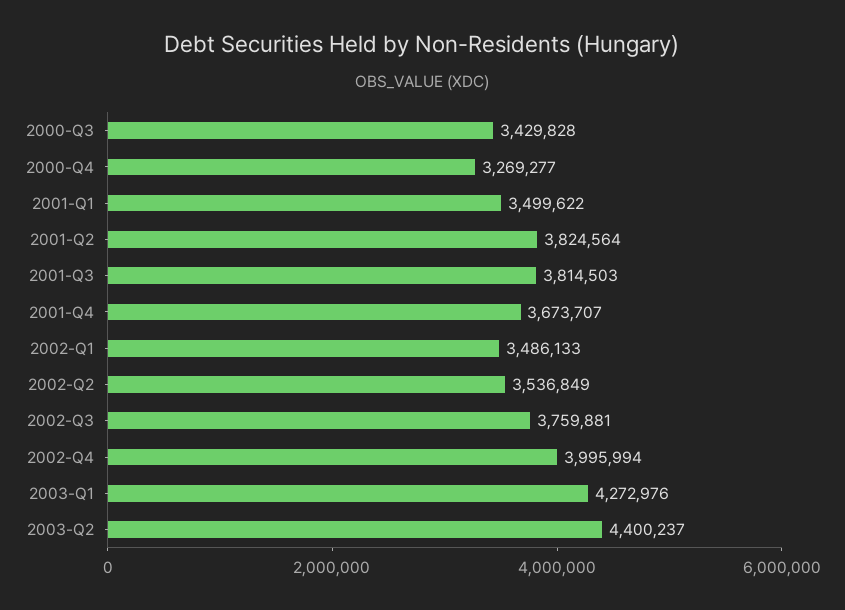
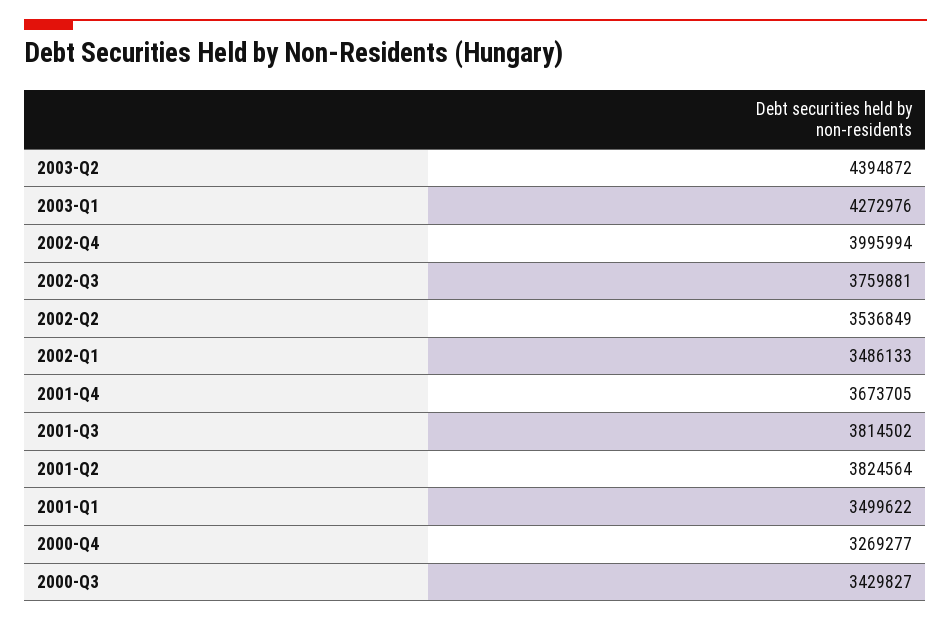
  {
-   "2000-Q3": 3429828,
+   "2000-Q3": 3429827,
    "2000-Q4": 3269277,
    "2001-Q1": 3499622,
    "2001-Q2": 3824564,
-   "2001-Q3": 3814503,
+   "2001-Q3": 3814502,
-   "2001-Q4": 3673707,
+   "2001-Q4": 3673705,
    "2002-Q1": 3486133,
    "2002-Q2": 3536849,
    "2002-Q3": 3759881,
    "2002-Q4": 3995994,
    "2003-Q1": 4272976,
-   "2003-Q2": 4400237
+   "2003-Q2": 4394872
  }

